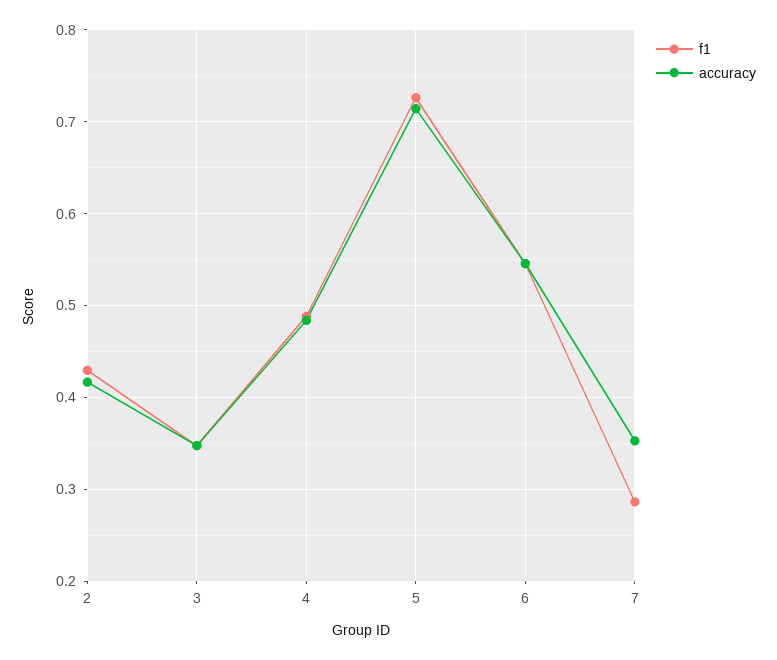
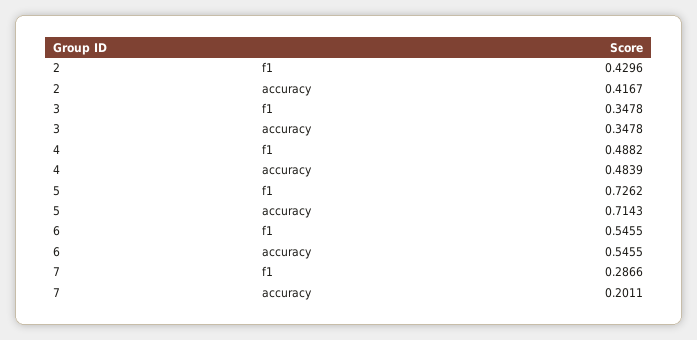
  {
    "f1": {
      "2": 0.4296,
      "3": 0.3478,
      "4": 0.4882,
      "5": 0.7262,
      "6": 0.5455,
      "7": 0.2866
    },
    "accuracy": {
      "2": 0.4167,
      "3": 0.3478,
      "4": 0.4839,
      "5": 0.7143,
      "6": 0.5455,
-     "7": 0.35
+     "7": 0.2011
    }
  }

